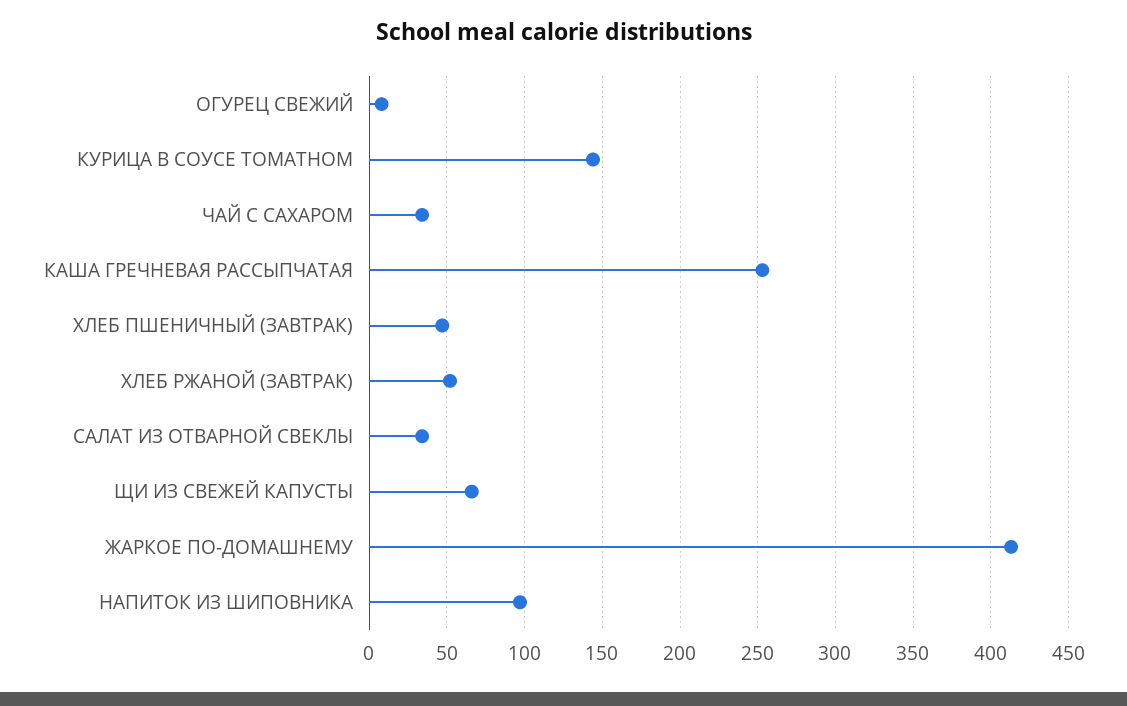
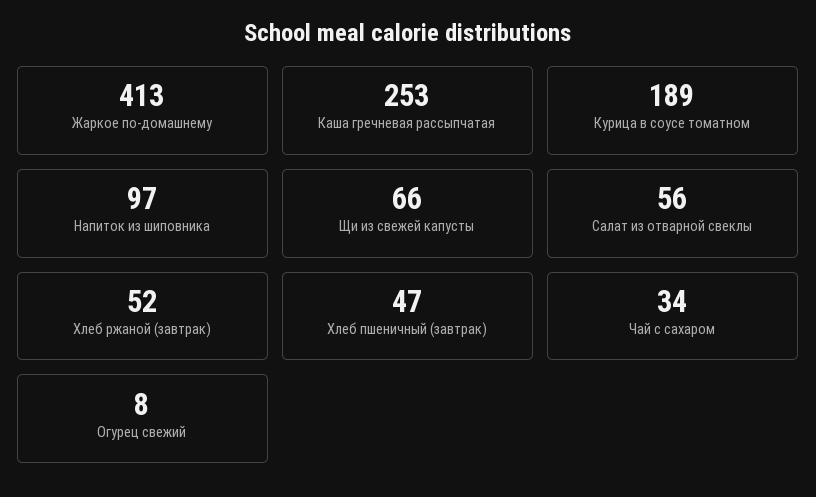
  {
    "ОГУРЕЦ СВЕЖИЙ": 8,
-   "КУРИЦА В СОУСЕ ТОМАТНОМ": 145,
+   "КУРИЦА В СОУСЕ ТОМАТНОМ": 189,
    "ЧАЙ С САХАРОМ": 34,
    "КАША ГРЕЧНЕВАЯ РАССЫПЧАТАЯ": 253,
    "ХЛЕБ ПШЕНИЧНЫЙ (ЗАВТРАК)": 47,
    "ХЛЕБ РЖАНОЙ (ЗАВТРАК)": 52,
-   "САЛАТ ИЗ ОТВАРНОЙ СВЕКЛЫ": 35,
+   "САЛАТ ИЗ ОТВАРНОЙ СВЕКЛЫ": 56,
    "ЩИ ИЗ СВЕЖЕЙ КАПУСТЫ": 66,
    "ЖАРКОЕ ПО-ДОМАШНЕМУ": 413,
    "НАПИТОК ИЗ ШИПОВНИКА": 97
  }

